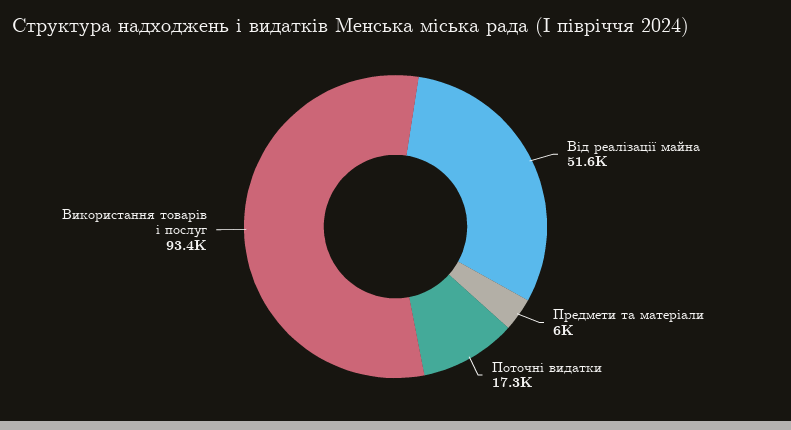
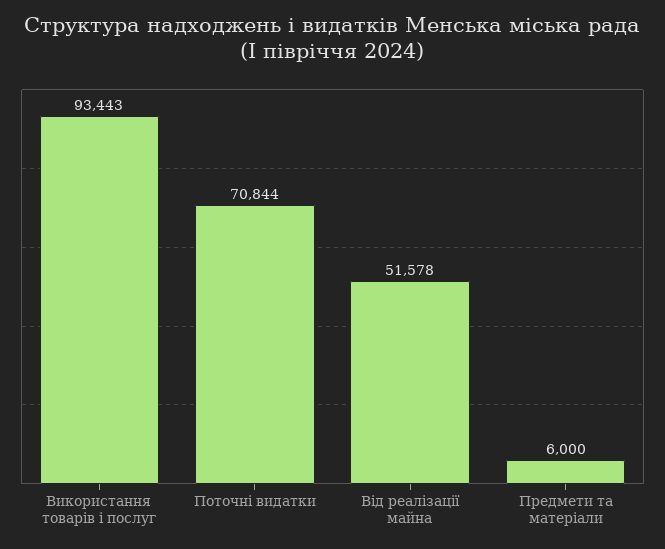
  {
    "Від реалізації майна": 51578,
    "Предмети та матеріали": 6000,
-   "Поточні видатки": 17300,
+   "Поточні видатки": 70844,
    "Використання товарів і послуг": 93443
  }

